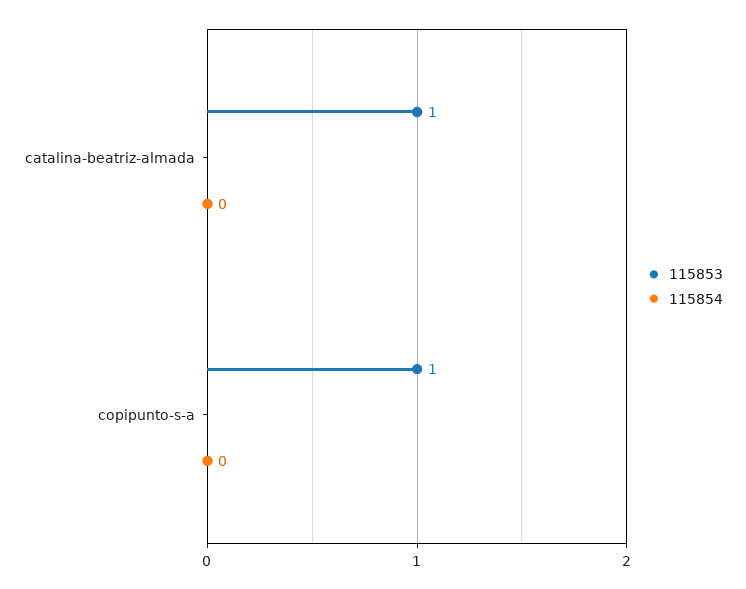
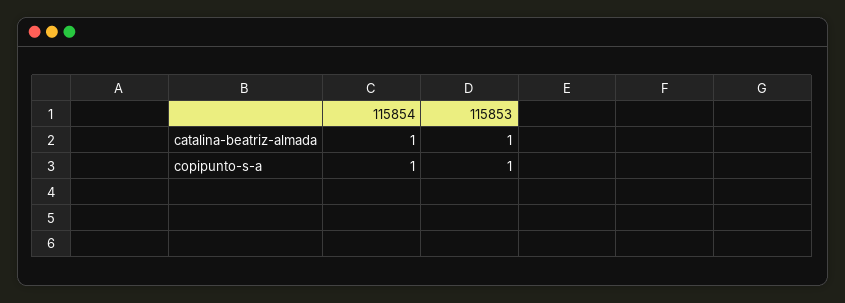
  {
    "115853": {
      "catalina-beatriz-almada": 1,
      "copipunto-s-a": 1
    },
    "115854": {
-     "catalina-beatriz-almada": 0,
+     "catalina-beatriz-almada": 1,
-     "copipunto-s-a": 0
+     "copipunto-s-a": 1
    }
  }

